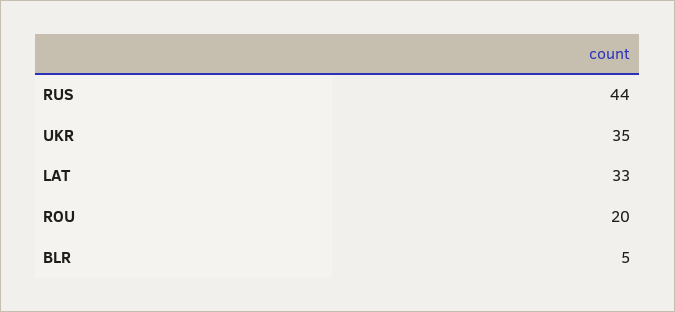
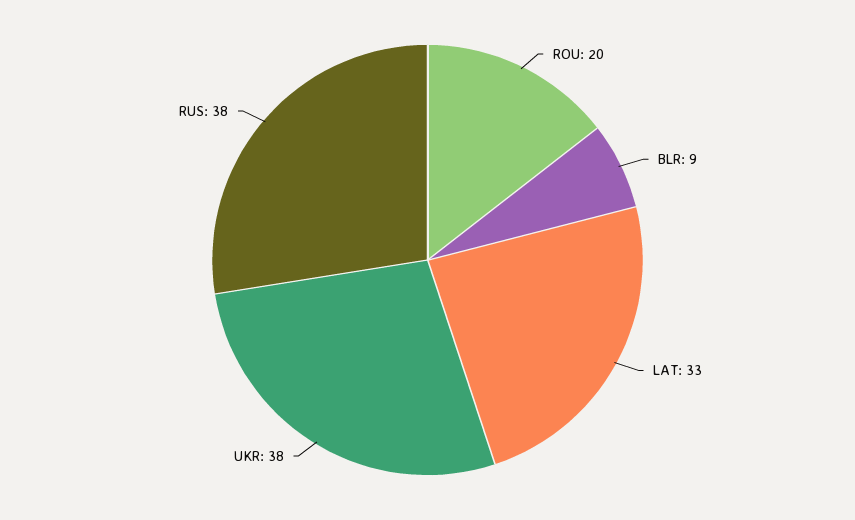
  {
-   "RUS": 44,
+   "RUS": 38,
-   "UKR": 35,
+   "UKR": 38,
    "LAT": 33,
    "ROU": 20,
-   "BLR": 5
+   "BLR": 9
  }

